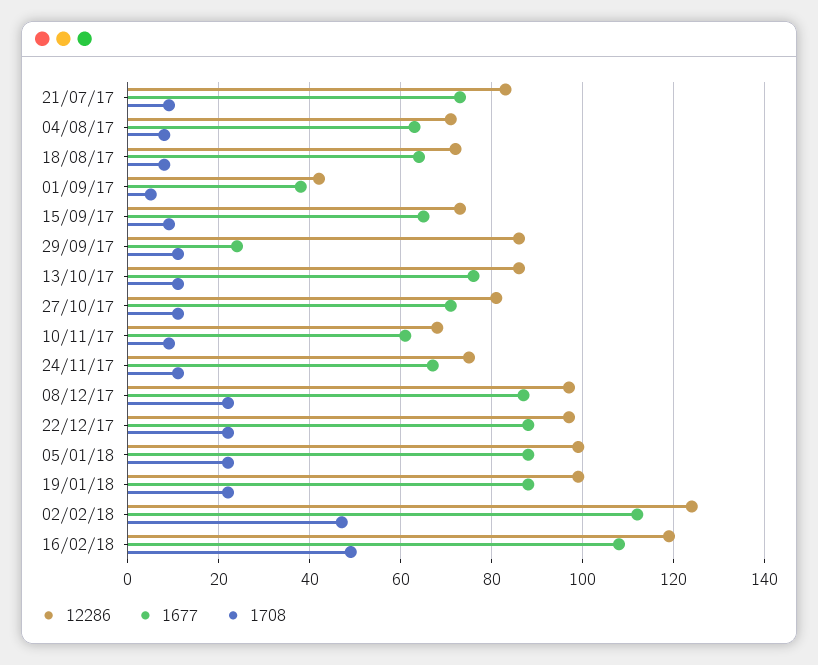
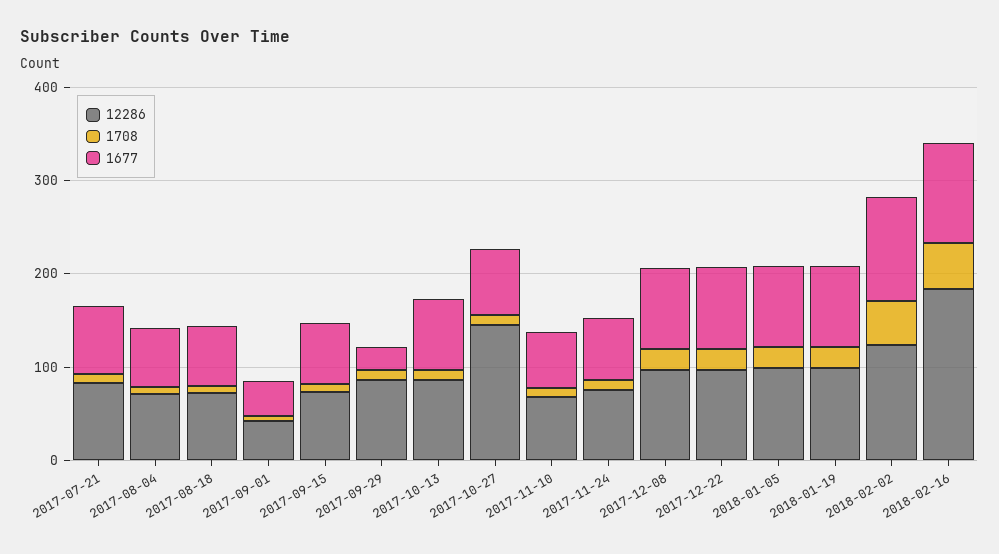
  {
    "12286": {
      "21/07/17": 85,
      "04/08/17": 70,
      "18/08/17": 70,
      "01/09/17": 40,
      "15/09/17": 75,
      "29/09/17": 85,
      "13/10/17": 85,
-     "27/10/17": 80,
+     "27/10/17": 140,
      "10/11/17": 70,
      "24/11/17": 75,
      "08/12/17": 95,
      "22/12/17": 95,
      "05/01/18": 100,
      "19/01/18": 100,
      "02/02/18": 125,
-     "16/02/18": 120
+     "16/02/18": 180
    },
    "1677": {
      "21/07/17": 75,
      "04/08/17": 65,
      "18/08/17": 65,
      "01/09/17": 40,
      "15/09/17": 65,
      "29/09/17": 25,
      "13/10/17": 75,
      "27/10/17": 70,
      "10/11/17": 60,
      "24/11/17": 65,
      "08/12/17": 85,
      "22/12/17": 90,
      "05/01/18": 90,
      "19/01/18": 90,
      "02/02/18": 110,
      "16/02/18": 110
    },
    "1708": {
      "21/07/17": 10,
      "04/08/17": 10,
      "18/08/17": 10,
      "01/09/17": 5,
      "15/09/17": 10,
      "29/09/17": 10,
      "13/10/17": 10,
      "27/10/17": 10,
      "10/11/17": 10,
      "24/11/17": 10,
      "08/12/17": 20,
      "22/12/17": 20,
      "05/01/18": 20,
      "19/01/18": 20,
      "02/02/18": 45,
      "16/02/18": 50
    }
  }

